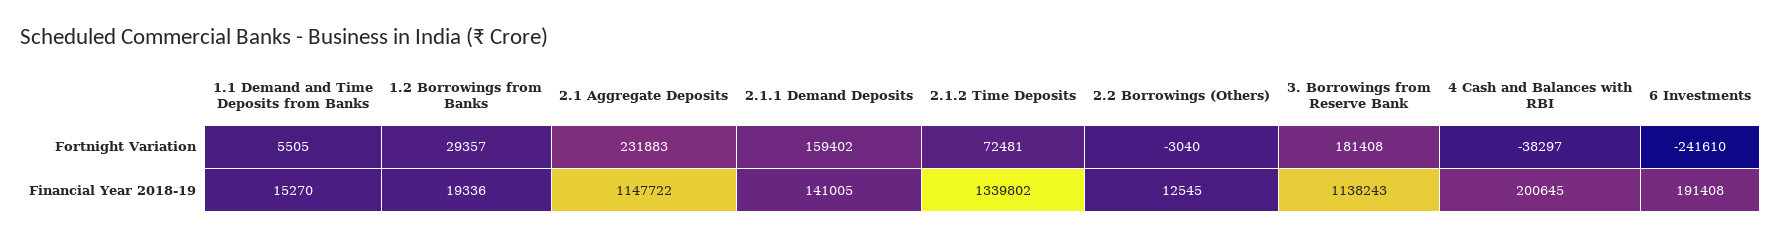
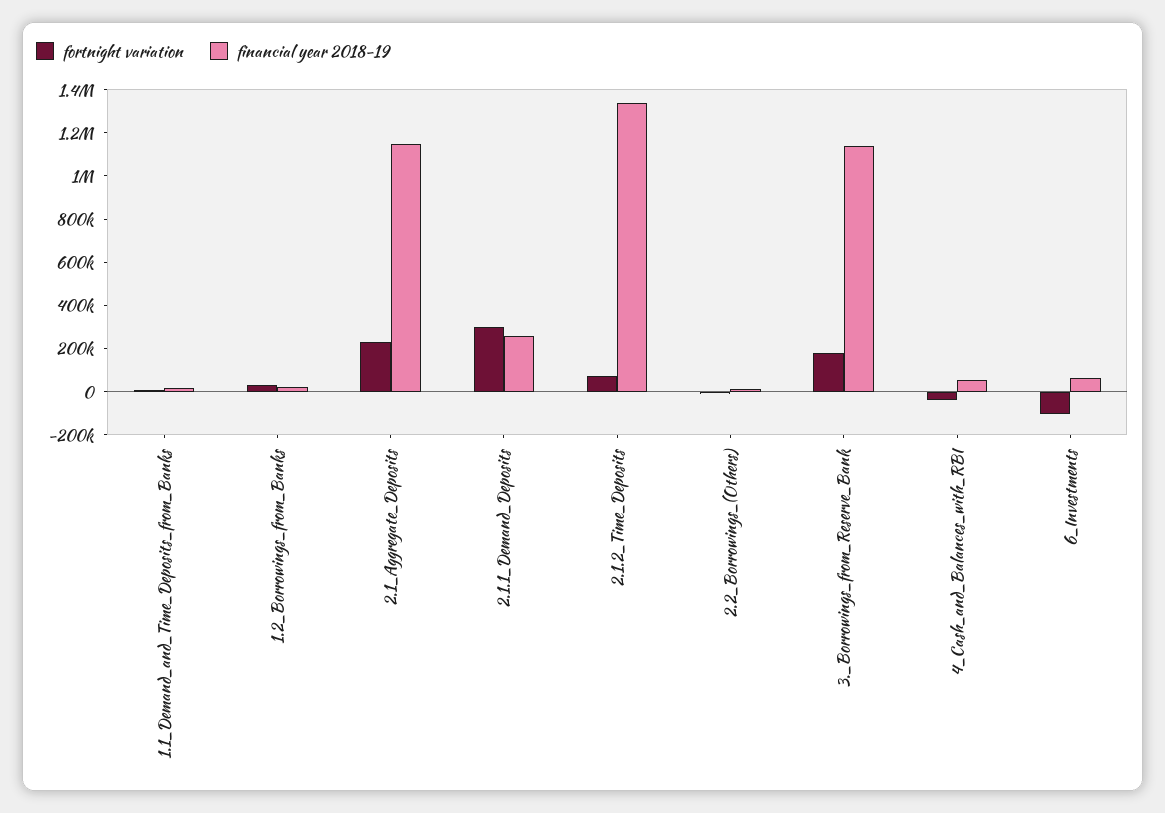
  {
    "Fortnight Variation": {
      "1.1 Demand and Time Deposits from Banks": 5505,
      "1.2 Borrowings from Banks": 29357,
      "2.1 Aggregate Deposits": 231883,
-     "2.1.1 Demand Deposits": 159402,
+     "2.1.1 Demand Deposits": 300000,
      "2.1.2 Time Deposits": 72481,
      "2.2 Borrowings (Others)": -3040,
      "3. Borrowings from Reserve Bank": 181408,
      "4 Cash and Balances with RBI": -38297,
-     "6 Investments": -241610
+     "6 Investments": -100000
    },
    "Financial Year 2018-19": {
      "1.1 Demand and Time Deposits from Banks": 15270,
      "1.2 Borrowings from Banks": 19336,
      "2.1 Aggregate Deposits": 1147722,
-     "2.1.1 Demand Deposits": 141005,
+     "2.1.1 Demand Deposits": 250000,
      "2.1.2 Time Deposits": 1339802,
      "2.2 Borrowings (Others)": 12545,
      "3. Borrowings from Reserve Bank": 1138243,
-     "4 Cash and Balances with RBI": 200645,
+     "4 Cash and Balances with RBI": 50000,
-     "6 Investments": 191408
+     "6 Investments": 50000
    }
  }

